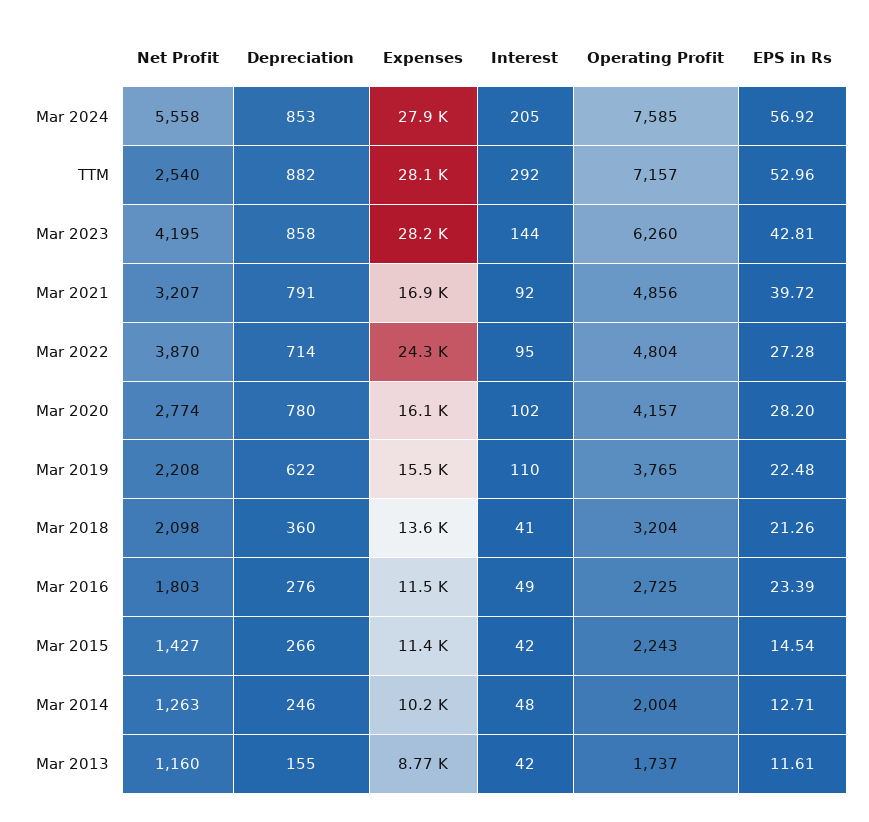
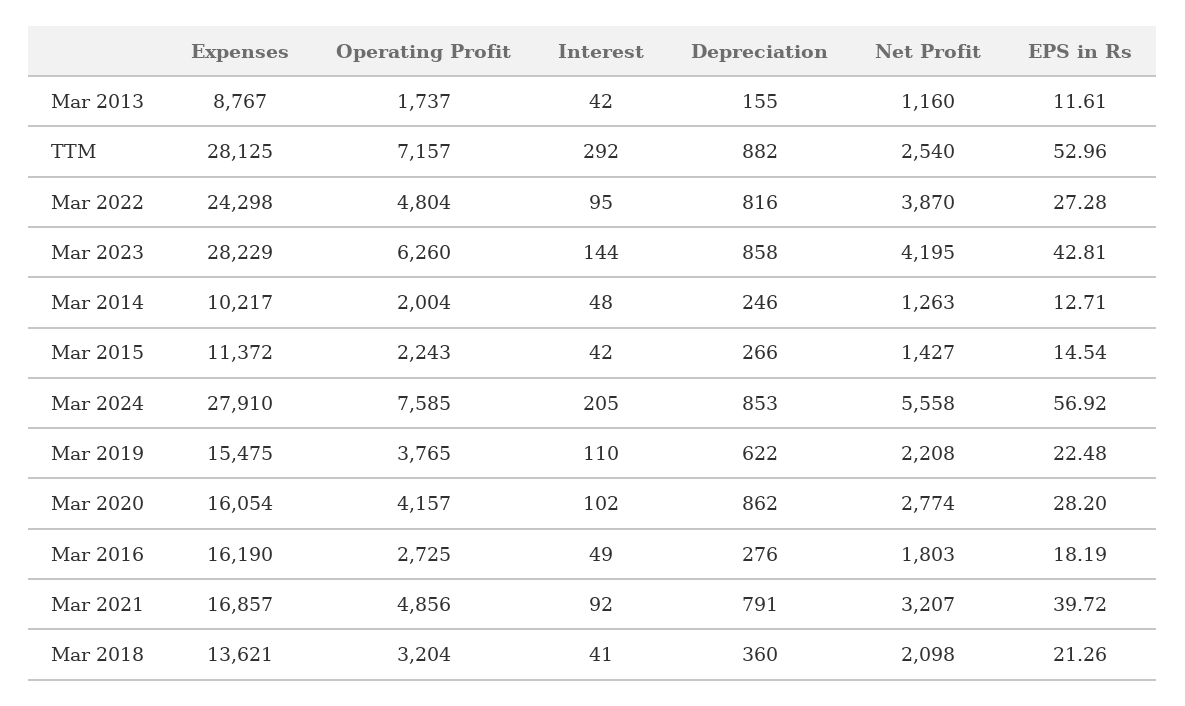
  {
    "Net Profit": {
      "Mar 2024": 5558,
      "TTM": 2540,
      "Mar 2023": 4195,
      "Mar 2021": 3207,
      "Mar 2022": 3870,
      "Mar 2020": 2774,
      "Mar 2019": 2208,
      "Mar 2018": 2098,
      "Mar 2016": 1803,
      "Mar 2015": 1427,
      "Mar 2014": 1263,
      "Mar 2013": 1160
    },
    "Depreciation": {
      "Mar 2024": 853,
      "TTM": 882,
      "Mar 2023": 858,
      "Mar 2021": 791,
-     "Mar 2022": 714,
+     "Mar 2022": 816,
-     "Mar 2020": 780,
+     "Mar 2020": 862,
      "Mar 2019": 622,
      "Mar 2018": 360,
      "Mar 2016": 276,
      "Mar 2015": 266,
      "Mar 2014": 246,
      "Mar 2013": 155
    },
    "Expenses": {
      "Mar 2024": 27910,
      "TTM": 28125,
      "Mar 2023": 28229,
      "Mar 2021": 16857,
      "Mar 2022": 24298,
      "Mar 2020": 16054,
      "Mar 2019": 15475,
      "Mar 2018": 13621,
-     "Mar 2016": 11500,
+     "Mar 2016": 16190,
      "Mar 2015": 11372,
      "Mar 2014": 10217,
      "Mar 2013": 8767
    },
    "Interest": {
      "Mar 2024": 205,
      "TTM": 292,
      "Mar 2023": 144,
      "Mar 2021": 92,
      "Mar 2022": 95,
      "Mar 2020": 102,
      "Mar 2019": 110,
      "Mar 2018": 41,
      "Mar 2016": 49,
      "Mar 2015": 42,
      "Mar 2014": 48,
      "Mar 2013": 42
    },
    "Operating Profit": {
      "Mar 2024": 7585,
      "TTM": 7157,
      "Mar 2023": 6260,
      "Mar 2021": 4856,
      "Mar 2022": 4804,
      "Mar 2020": 4157,
      "Mar 2019": 3765,
      "Mar 2018": 3204,
      "Mar 2016": 2725,
      "Mar 2015": 2243,
      "Mar 2014": 2004,
      "Mar 2013": 1737
    },
    "EPS in Rs": {
      "Mar 2024": 56.92,
      "TTM": 52.96,
      "Mar 2023": 42.81,
      "Mar 2021": 39.72,
      "Mar 2022": 27.28,
      "Mar 2020": 28.2,
      "Mar 2019": 22.48,
      "Mar 2018": 21.26,
-     "Mar 2016": 23.39,
+     "Mar 2016": 18.19,
      "Mar 2015": 14.54,
      "Mar 2014": 12.71,
      "Mar 2013": 11.61
    }
  }

